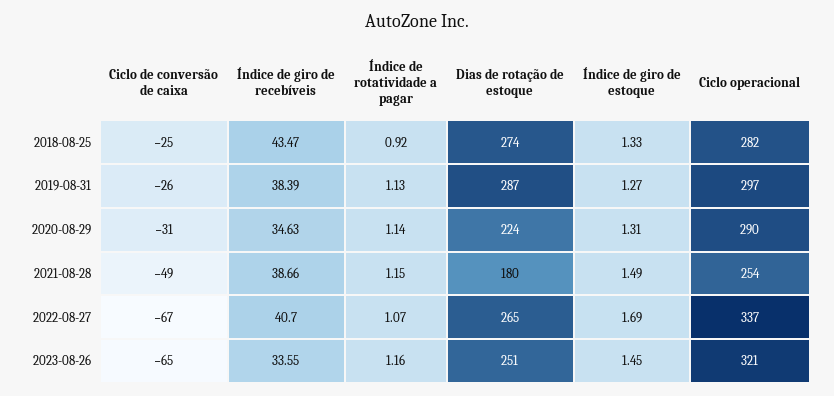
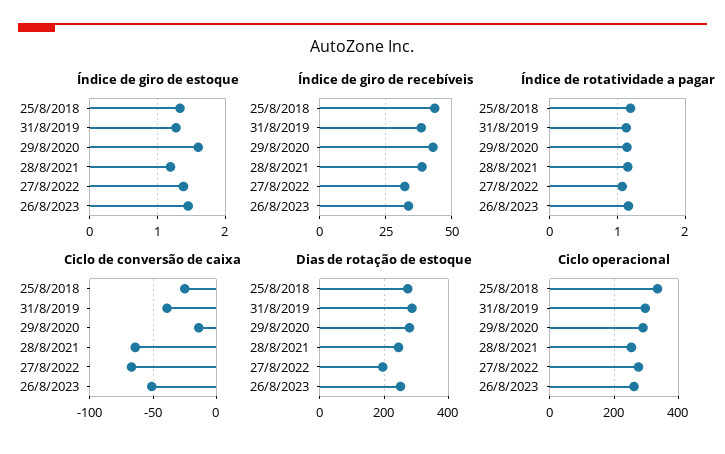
  {
    "Ciclo de conversão de caixa": {
      "2018-08-25": -25,
-     "2019-08-31": -26,
+     "2019-08-31": -40,
-     "2020-08-29": -31,
+     "2020-08-29": -15,
-     "2021-08-28": -49,
+     "2021-08-28": -65,
      "2022-08-27": -67,
-     "2023-08-26": -65
+     "2023-08-26": -50
    },
    "Índice de giro de recebíveis": {
      "2018-08-25": 43.47,
      "2019-08-31": 38.39,
-     "2020-08-29": 34.63,
+     "2020-08-29": 42.5,
      "2021-08-28": 38.66,
-     "2022-08-27": 40.7,
+     "2022-08-27": 32.5,
      "2023-08-26": 33.55
    },
    "Índice de rotatividade a pagar": {
-     "2018-08-25": 0.92,
+     "2018-08-25": 1.2,
      "2019-08-31": 1.13,
      "2020-08-29": 1.14,
      "2021-08-28": 1.15,
      "2022-08-27": 1.07,
      "2023-08-26": 1.16
    },
    "Dias de rotação de estoque": {
      "2018-08-25": 274,
      "2019-08-31": 287,
-     "2020-08-29": 224,
+     "2020-08-29": 280,
-     "2021-08-28": 180,
+     "2021-08-28": 240,
-     "2022-08-27": 265,
+     "2022-08-27": 200,
      "2023-08-26": 251
    },
    "Índice de giro de estoque": {
      "2018-08-25": 1.33,
      "2019-08-31": 1.27,
-     "2020-08-29": 1.31,
+     "2020-08-29": 1.6,
-     "2021-08-28": 1.49,
+     "2021-08-28": 1.2,
-     "2022-08-27": 1.69,
+     "2022-08-27": 1.4,
      "2023-08-26": 1.45
    },
    "Ciclo operacional": {
-     "2018-08-25": 282,
+     "2018-08-25": 340,
      "2019-08-31": 297,
      "2020-08-29": 290,
      "2021-08-28": 254,
-     "2022-08-27": 337,
+     "2022-08-27": 280,
-     "2023-08-26": 321
+     "2023-08-26": 260
    }
  }

